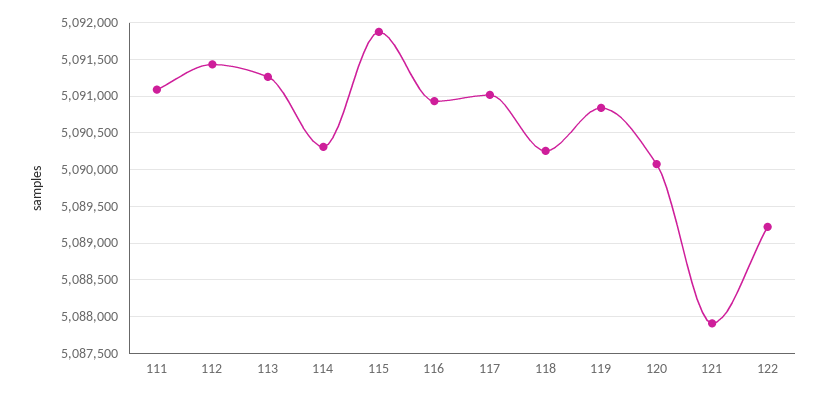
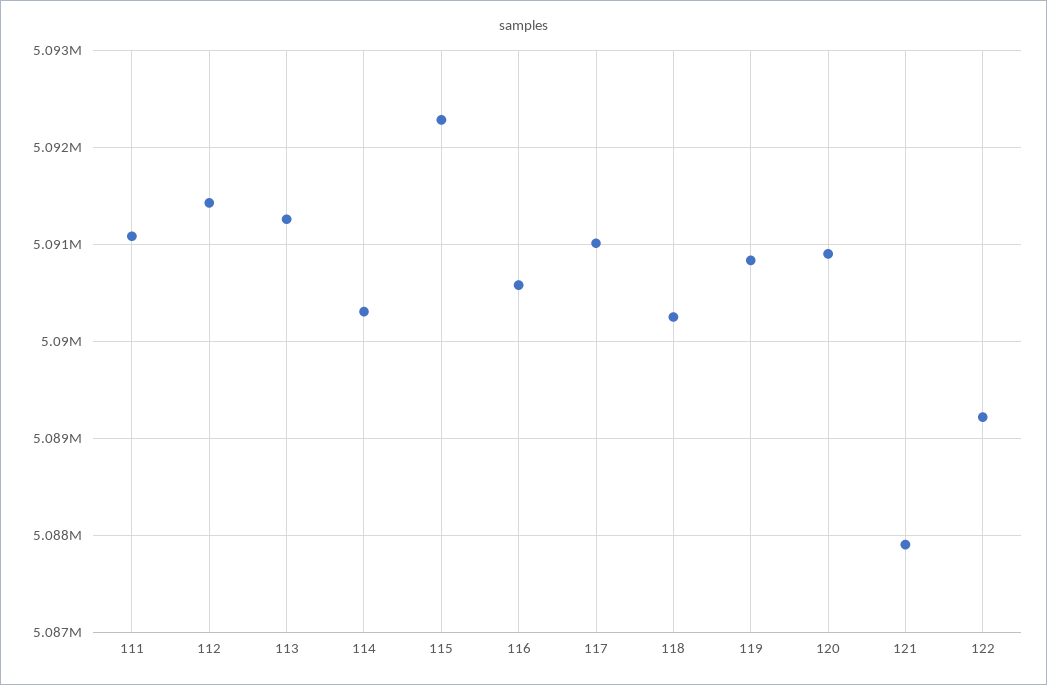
  {
    "111": 5091100,
    "112": 5091400,
    "113": 5091300,
    "114": 5090300,
-   "115": 5091900,
+   "115": 5092300,
-   "116": 5090900,
+   "116": 5090600,
    "117": 5091000,
    "118": 5090300,
    "119": 5090800,
-   "120": 5090100,
+   "120": 5090900,
    "121": 5087900,
    "122": 5089200
  }

